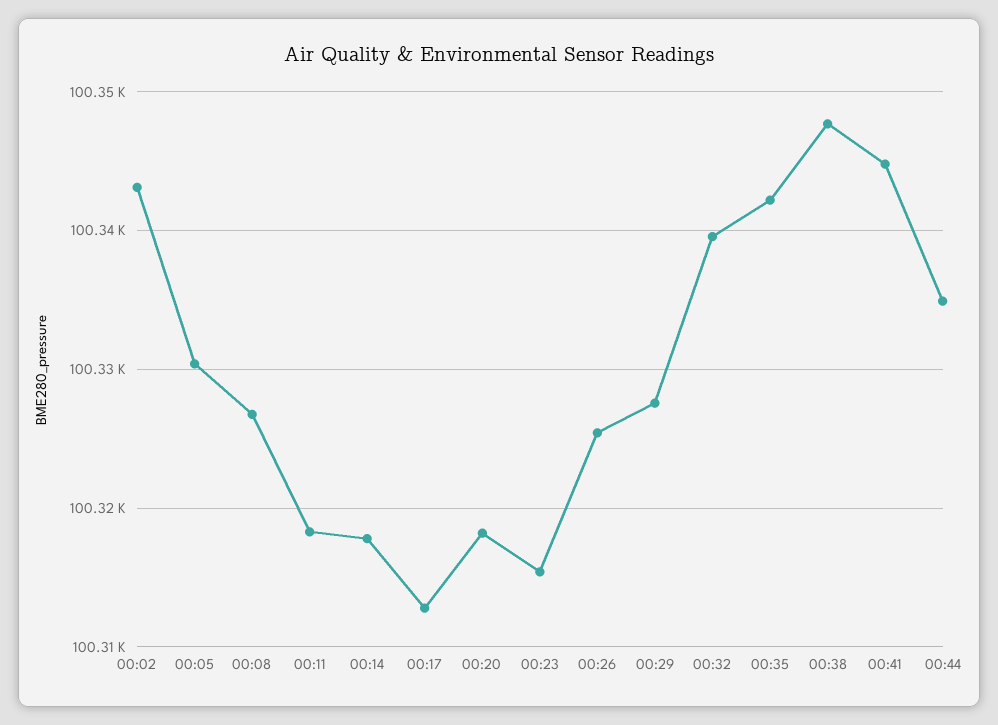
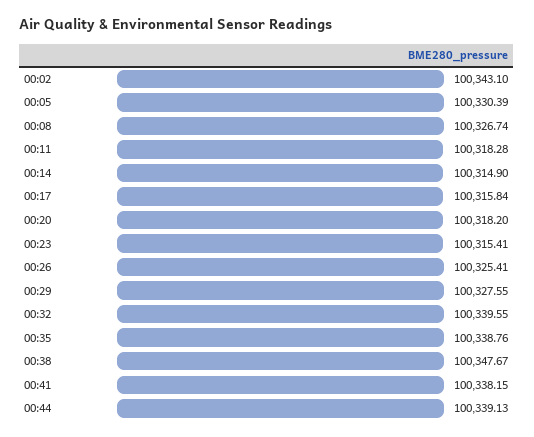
  {
    "00:02": 100343.1,
    "00:05": 100330.39,
    "00:08": 100326.74,
    "00:11": 100318.28,
-   "00:14": 100318,
+   "00:14": 100314.9,
-   "00:17": 100313,
+   "00:17": 100315.84,
    "00:20": 100318.2,
    "00:23": 100315.41,
    "00:26": 100325.41,
    "00:29": 100327.55,
    "00:32": 100339.55,
-   "00:35": 100342,
+   "00:35": 100338.76,
    "00:38": 100347.67,
-   "00:41": 100345,
+   "00:41": 100338.15,
-   "00:44": 100335
+   "00:44": 100339.13
  }

